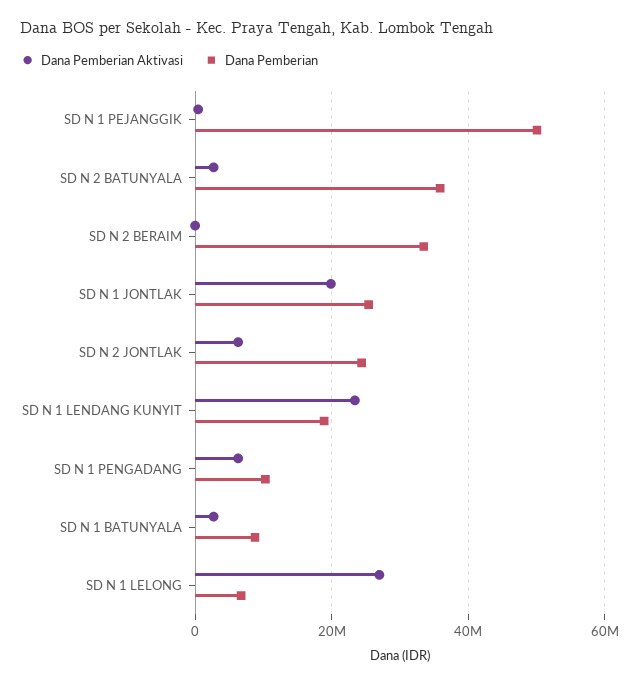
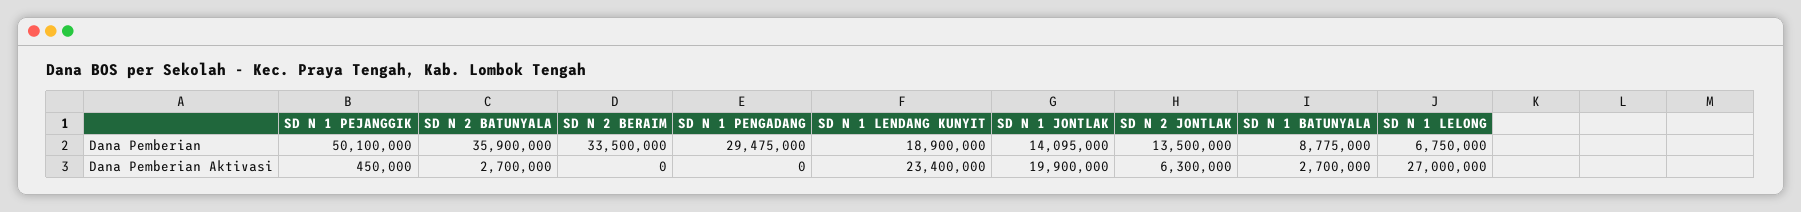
  {
    "Dana Pemberian Aktivasi": {
      "SD N 1 PEJANGGIK": 450000,
      "SD N 2 BATUNYALA": 2700000,
      "SD N 2 BERAIM": 0,
      "SD N 1 JONTLAK": 19900000,
      "SD N 2 JONTLAK": 6300000,
      "SD N 1 LENDANG KUNYIT": 23400000,
-     "SD N 1 PENGADANG": 6000000,
+     "SD N 1 PENGADANG": 0,
      "SD N 1 BATUNYALA": 2700000,
      "SD N 1 LELONG": 27000000
    },
    "Dana Pemberian": {
      "SD N 1 PEJANGGIK": 50100000,
      "SD N 2 BATUNYALA": 35900000,
      "SD N 2 BERAIM": 33500000,
-     "SD N 1 JONTLAK": 26000000,
+     "SD N 1 JONTLAK": 14095000,
-     "SD N 2 JONTLAK": 24000000,
+     "SD N 2 JONTLAK": 13500000,
      "SD N 1 LENDANG KUNYIT": 18900000,
-     "SD N 1 PENGADANG": 10000000,
+     "SD N 1 PENGADANG": 29475000,
      "SD N 1 BATUNYALA": 8775000,
      "SD N 1 LELONG": 6750000
    }
  }

